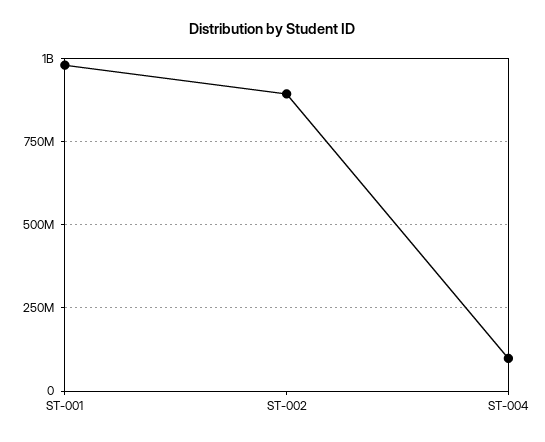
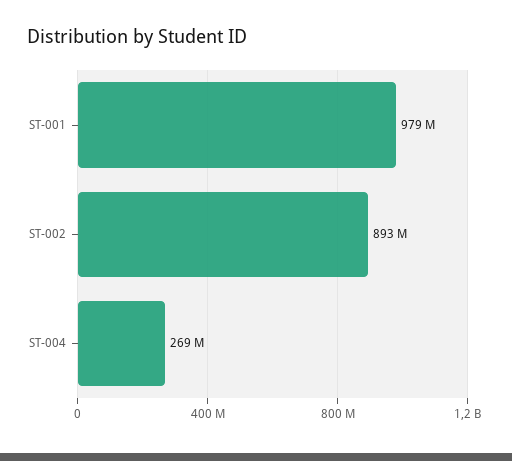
  {
    "ST-001": 979000000,
    "ST-002": 893000000,
-   "ST-004": 100000000
+   "ST-004": 269000000
  }

